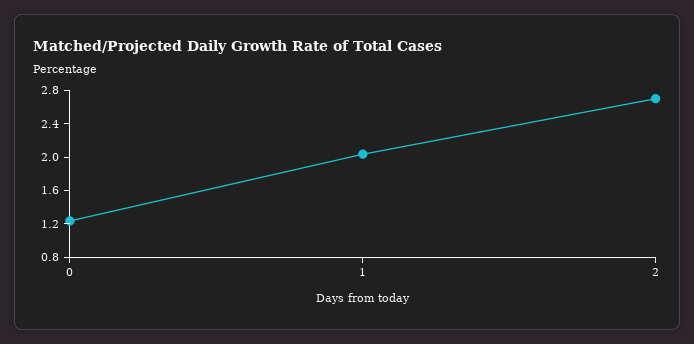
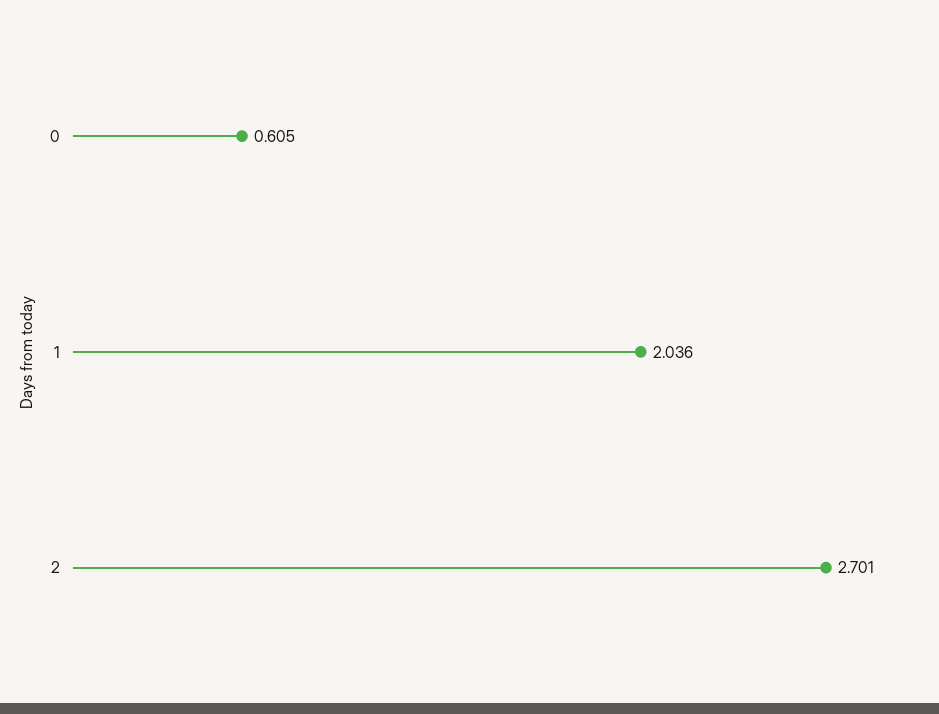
  {
-   "0": 1.2,
+   "0": 0.605,
    "1": 2.036,
    "2": 2.701
  }

